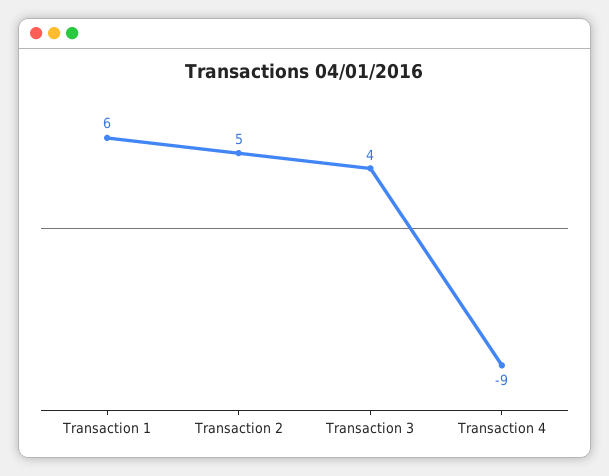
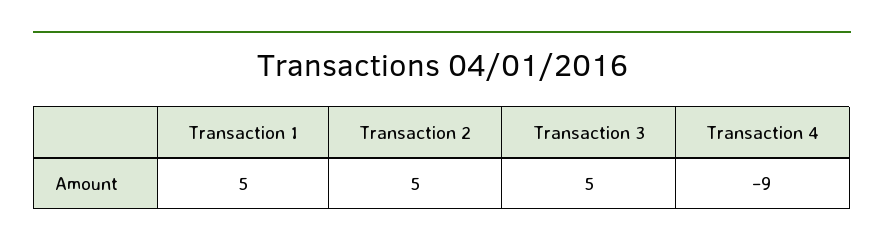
  {
-   "Transaction 1": 6,
+   "Transaction 1": 5,
    "Transaction 2": 5,
-   "Transaction 3": 4,
+   "Transaction 3": 5,
    "Transaction 4": -9
  }

